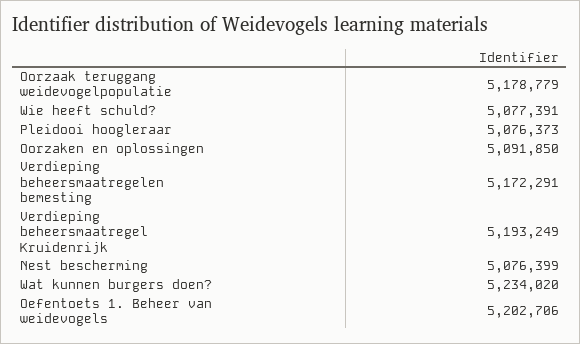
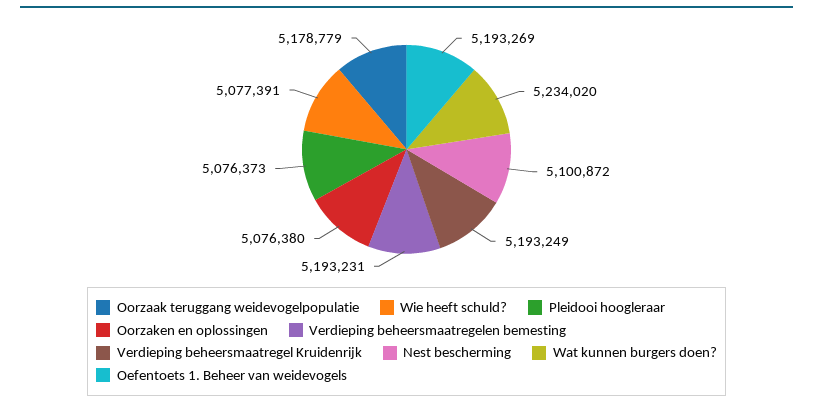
  {
    "Oorzaak teruggang weidevogelpopulatie": 5178779,
    "Wie heeft schuld?": 5077391,
    "Pleidooi hoogleraar": 5076373,
-   "Oorzaken en oplossingen": 5091850,
+   "Oorzaken en oplossingen": 5076380,
-   "Verdieping beheersmaatregelen bemesting": 5172291,
+   "Verdieping beheersmaatregelen bemesting": 5193231,
    "Verdieping beheersmaatregel Kruidenrijk": 5193249,
-   "Nest bescherming": 5076399,
+   "Nest bescherming": 5100872,
    "Wat kunnen burgers doen?": 5234020,
-   "Oefentoets 1. Beheer van weidevogels": 5202706
+   "Oefentoets 1. Beheer van weidevogels": 5193269
  }

